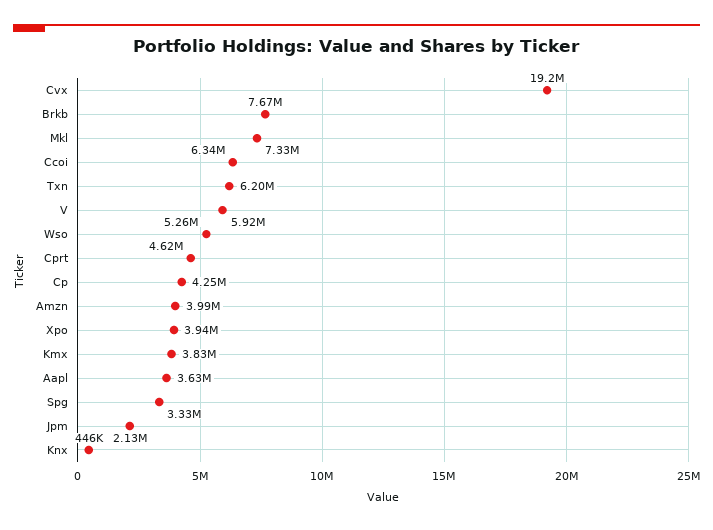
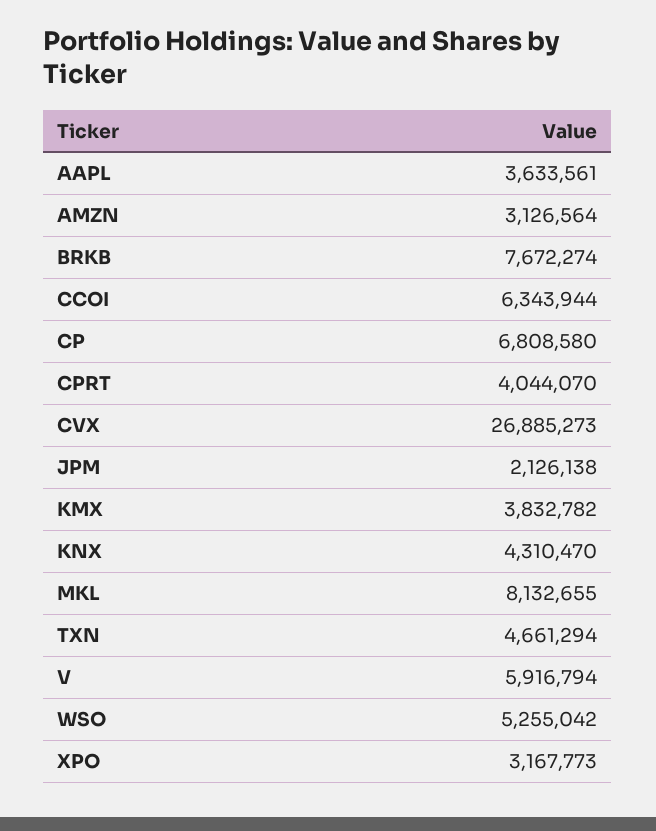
  {
-   "Cvx": 19200000,
+   "Cvx": 26885273,
    "Brkb": 7672274,
-   "Mkl": 7330000,
+   "Mkl": 8132655,
    "Ccoi": 6343944,
-   "Txn": 6200000,
+   "Txn": 4661294,
    "V": 5916794,
    "Wso": 5255042,
-   "Cprt": 4620000,
+   "Cprt": 4044070,
-   "Cp": 4250000,
+   "Cp": 6808580,
-   "Amzn": 3990000,
+   "Amzn": 3126564,
-   "Xpo": 3940000,
+   "Xpo": 3167773,
    "Kmx": 3832782,
    "Aapl": 3633561,
-   "Spg": 3330000,
    "Jpm": 2126138,
-   "Knx": 446000
+   "Knx": 4310470
  }

